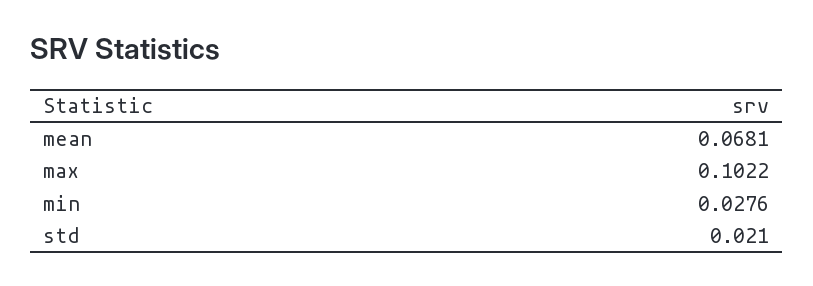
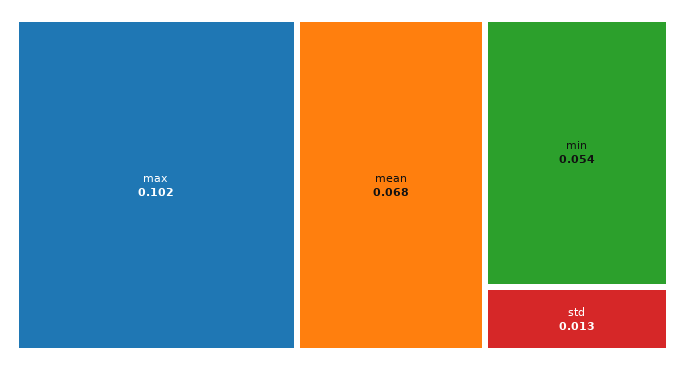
  {
    "mean": 0.0681,
    "max": 0.1022,
-   "min": 0.0276,
+   "min": 0.054,
-   "std": 0.021
+   "std": 0.013
  }

